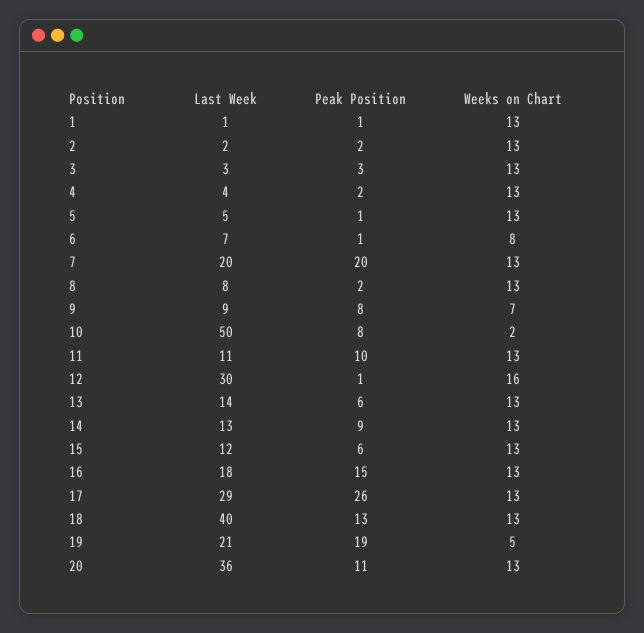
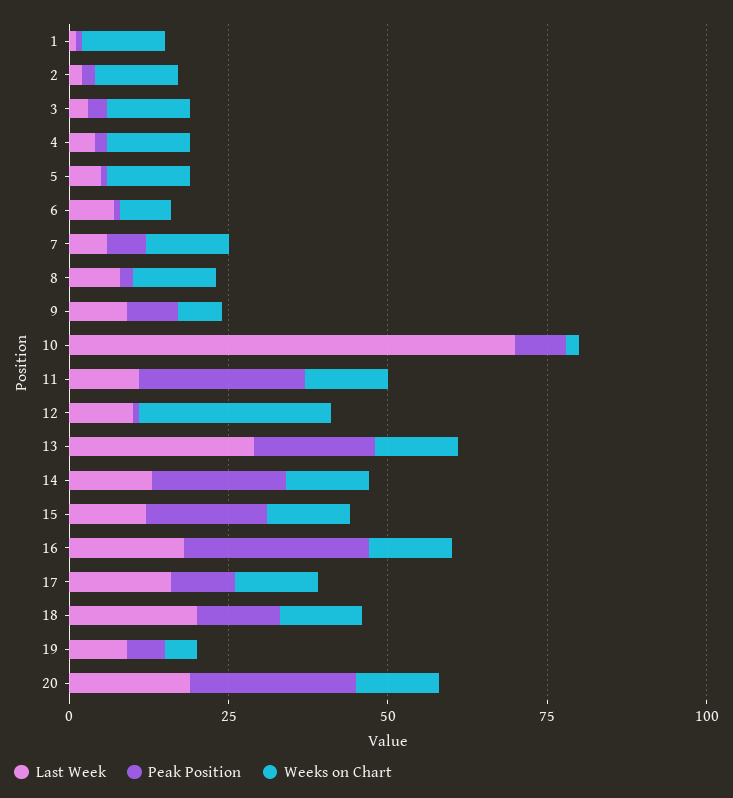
  {
    "Last Week": {
      "1": 1,
      "2": 2,
      "3": 3,
      "4": 4,
      "5": 5,
      "6": 7,
-     "7": 20,
+     "7": 5,
      "8": 8,
      "9": 9,
-     "10": 50,
+     "10": 70,
      "11": 11,
-     "12": 30,
+     "12": 10,
-     "13": 14,
+     "13": 30,
      "14": 13,
      "15": 12,
      "16": 18,
-     "17": 29,
+     "17": 15,
-     "18": 40,
+     "18": 20,
-     "19": 21,
+     "19": 10,
-     "20": 36
+     "20": 20
    },
    "Peak Position": {
      "1": 1,
      "2": 2,
      "3": 3,
      "4": 2,
      "5": 1,
      "6": 1,
-     "7": 20,
+     "7": 5,
      "8": 2,
      "9": 8,
      "10": 8,
-     "11": 10,
+     "11": 25,
      "12": 1,
-     "13": 6,
+     "13": 20,
-     "14": 9,
+     "14": 20,
-     "15": 6,
+     "15": 20,
-     "16": 15,
+     "16": 30,
-     "17": 26,
+     "17": 10,
      "18": 13,
-     "19": 19,
+     "19": 5,
-     "20": 11
+     "20": 25
    },
    "Weeks on Chart": {
      "1": 13,
      "2": 13,
      "3": 13,
      "4": 13,
      "5": 13,
      "6": 8,
      "7": 13,
      "8": 13,
      "9": 7,
      "10": 2,
      "11": 13,
-     "12": 16,
+     "12": 30,
      "13": 13,
      "14": 13,
      "15": 13,
      "16": 13,
      "17": 13,
      "18": 13,
      "19": 5,
      "20": 13
    }
  }

